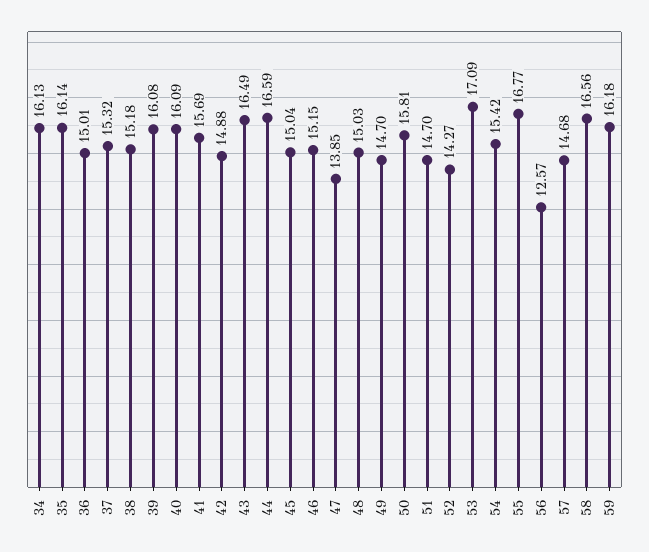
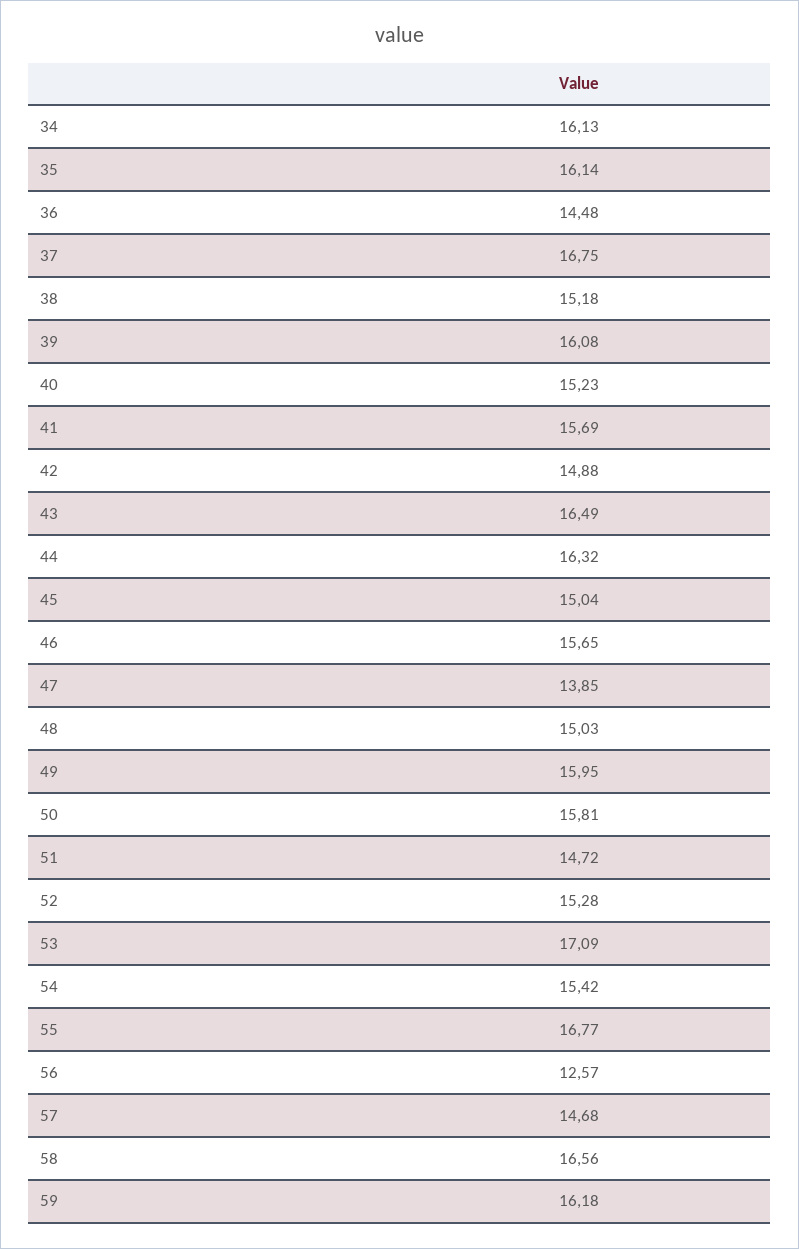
  {
    "34": 16.13,
    "35": 16.14,
-   "36": 15.01,
+   "36": 14.48,
-   "37": 15.32,
+   "37": 16.75,
    "38": 15.18,
    "39": 16.08,
-   "40": 16.09,
+   "40": 15.23,
    "41": 15.69,
    "42": 14.88,
    "43": 16.49,
-   "44": 16.59,
+   "44": 16.32,
    "45": 15.04,
-   "46": 15.15,
+   "46": 15.65,
    "47": 13.85,
    "48": 15.03,
-   "49": 14.7,
+   "49": 15.95,
    "50": 15.81,
-   "51": 14.7,
+   "51": 14.72,
-   "52": 14.27,
+   "52": 15.28,
    "53": 17.09,
    "54": 15.42,
    "55": 16.77,
    "56": 12.57,
    "57": 14.68,
    "58": 16.56,
    "59": 16.18
  }

